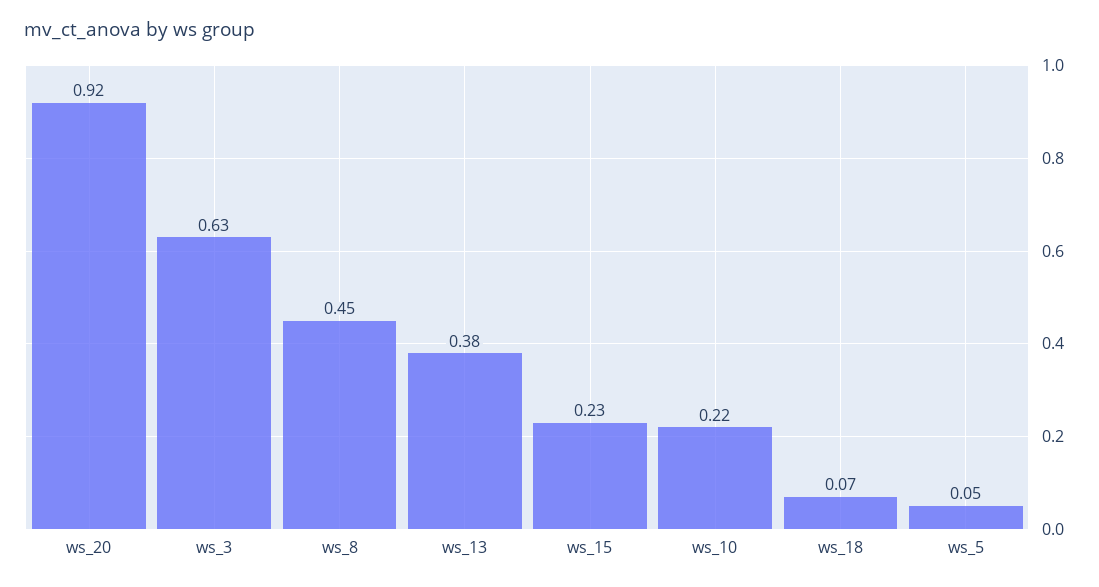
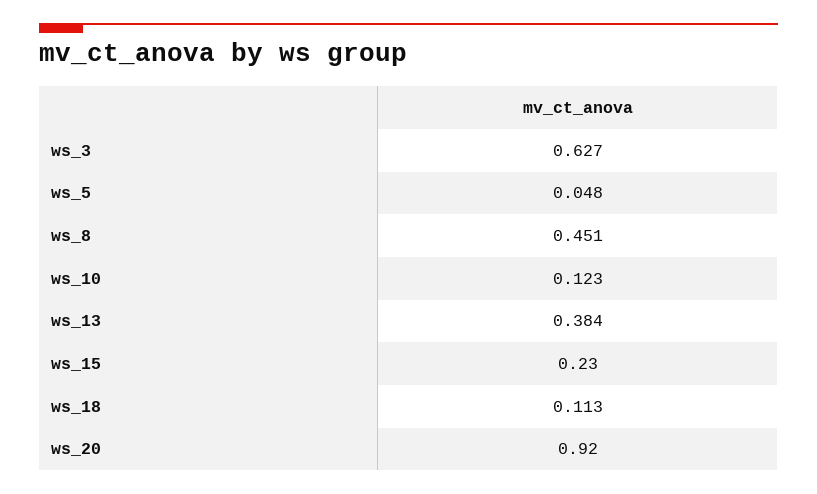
  {
    "ws_20": 0.92,
    "ws_3": 0.627,
    "ws_8": 0.451,
    "ws_13": 0.384,
    "ws_15": 0.23,
-   "ws_10": 0.22,
+   "ws_10": 0.123,
-   "ws_18": 0.07,
+   "ws_18": 0.113,
    "ws_5": 0.048
  }

